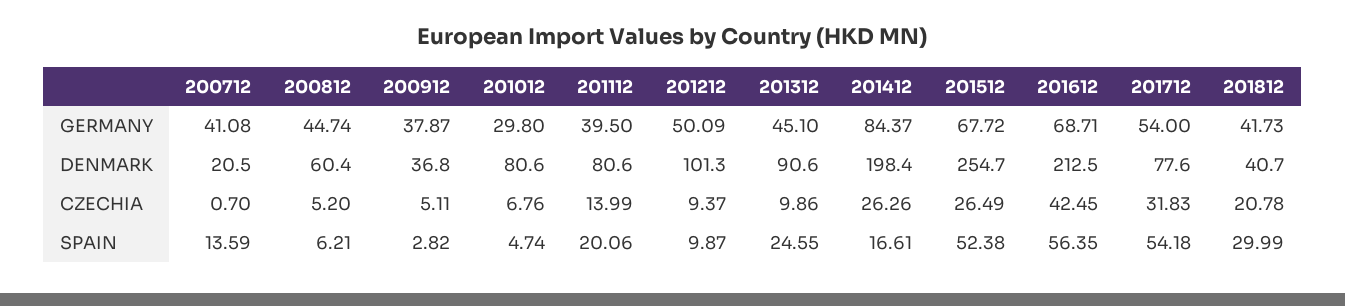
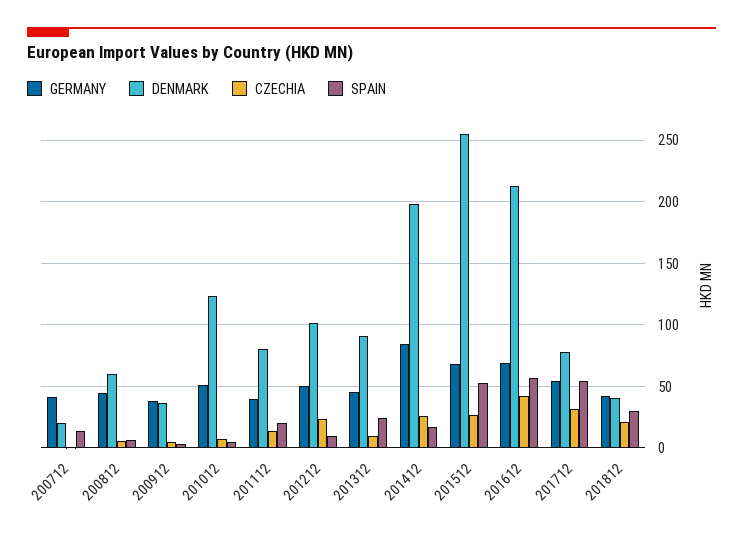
  {
    "GERMANY": {
      "200712": 41.08,
      "200812": 44.74,
      "200912": 37.87,
-     "201012": 29.8,
+     "201012": 50,
      "201112": 39.5,
      "201212": 50.09,
      "201312": 45.1,
      "201412": 84.37,
      "201512": 67.72,
      "201612": 68.71,
      "201712": 54,
      "201812": 41.73
    },
    "DENMARK": {
      "200712": 20.5,
      "200812": 60.4,
      "200912": 36.8,
-     "201012": 80.6,
+     "201012": 125,
      "201112": 80.6,
      "201212": 101.3,
      "201312": 90.6,
      "201412": 198.4,
      "201512": 254.7,
      "201612": 212.5,
      "201712": 77.6,
      "201812": 40.7
    },
    "CZECHIA": {
      "200712": 0.7,
      "200812": 5.2,
      "200912": 5.11,
      "201012": 6.76,
      "201112": 13.99,
-     "201212": 9.37,
+     "201212": 25,
      "201312": 9.86,
      "201412": 26.26,
      "201512": 26.49,
      "201612": 42.45,
      "201712": 31.83,
      "201812": 20.78
    },
    "SPAIN": {
      "200712": 13.59,
      "200812": 6.21,
      "200912": 2.82,
      "201012": 4.74,
      "201112": 20.06,
      "201212": 9.87,
      "201312": 24.55,
      "201412": 16.61,
      "201512": 52.38,
      "201612": 56.35,
      "201712": 54.18,
      "201812": 29.99
    }
  }

